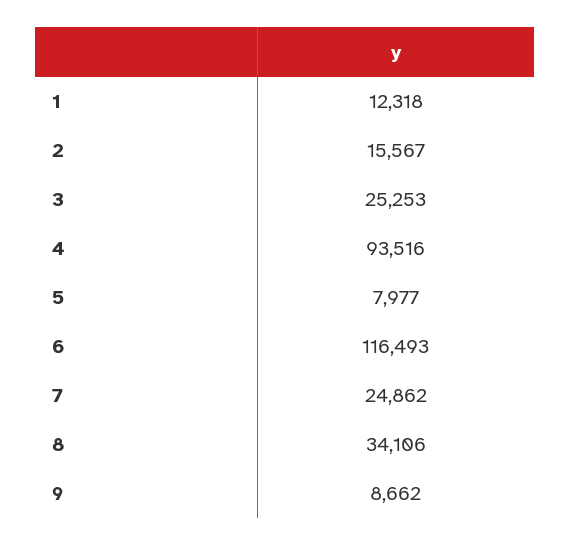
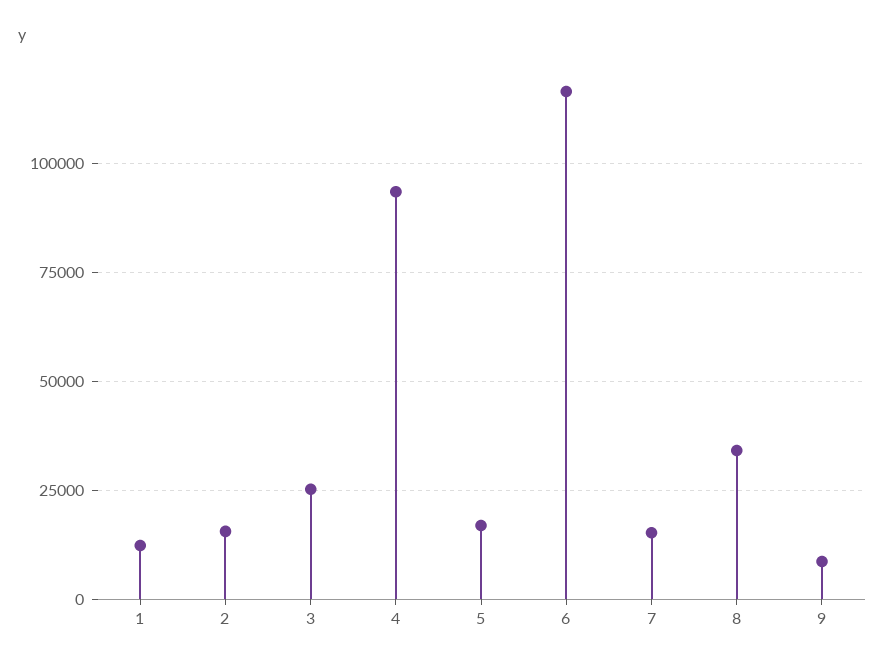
  {
    "1": 12318,
    "2": 15567,
    "3": 25253,
    "4": 93516,
-   "5": 7977,
+   "5": 17500,
    "6": 116493,
-   "7": 24862,
+   "7": 15000,
    "8": 34106,
    "9": 8662
  }

